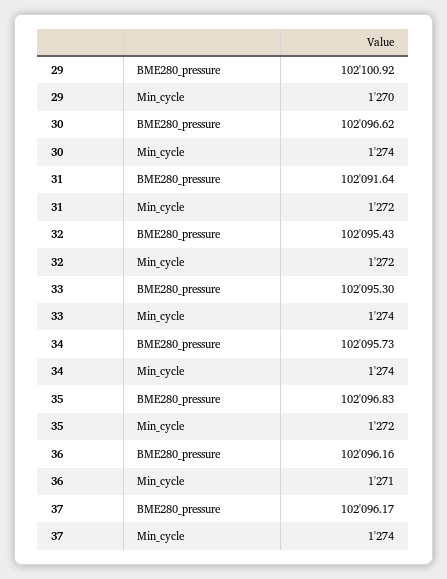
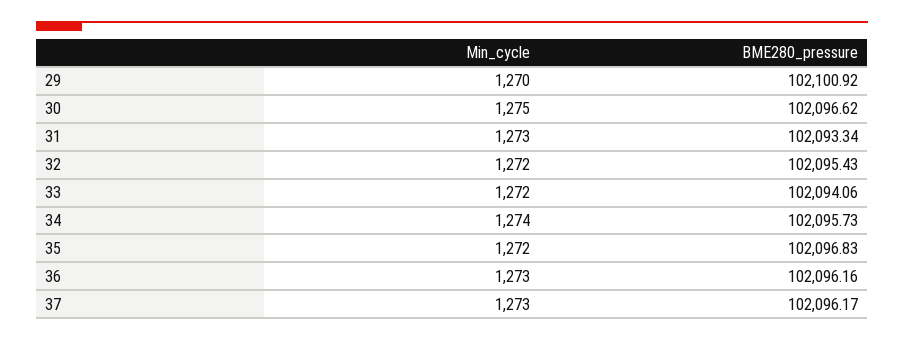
  {
    "29": {
      "BME280_pressure": 102100.92,
      "Min_cycle": 1270
    },
    "30": {
      "BME280_pressure": 102096.62,
-     "Min_cycle": 1274
+     "Min_cycle": 1275
    },
    "31": {
-     "BME280_pressure": 102091.64,
+     "BME280_pressure": 102093.34,
-     "Min_cycle": 1272
+     "Min_cycle": 1273
    },
    "32": {
      "BME280_pressure": 102095.43,
      "Min_cycle": 1272
    },
    "33": {
-     "BME280_pressure": 102095.3,
+     "BME280_pressure": 102094.06,
-     "Min_cycle": 1274
+     "Min_cycle": 1272
    },
    "34": {
      "BME280_pressure": 102095.73,
      "Min_cycle": 1274
    },
    "35": {
      "BME280_pressure": 102096.83,
      "Min_cycle": 1272
    },
    "36": {
      "BME280_pressure": 102096.16,
-     "Min_cycle": 1271
+     "Min_cycle": 1273
    },
    "37": {
      "BME280_pressure": 102096.17,
-     "Min_cycle": 1274
+     "Min_cycle": 1273
    }
  }

